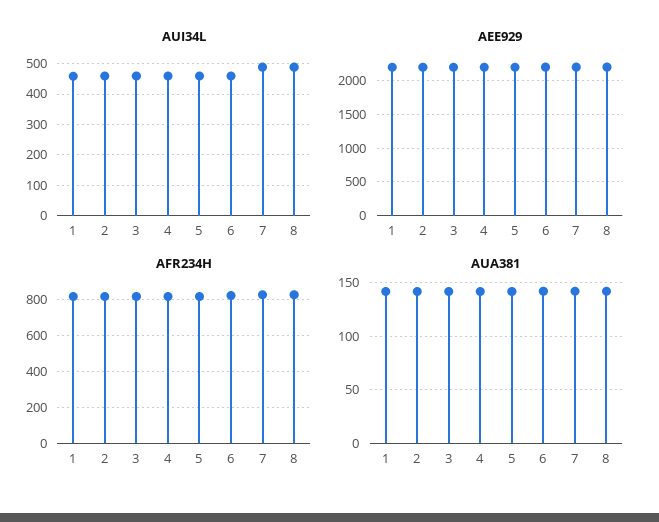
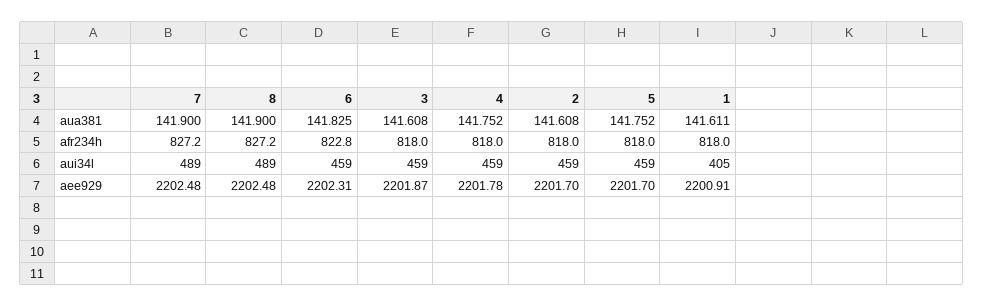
  {
    "AUI34L": {
-     "1": 460,
+     "1": 405,
      "2": 459,
      "3": 459,
      "4": 459,
      "5": 459,
      "6": 459,
      "7": 489,
      "8": 489
    },
    "AEE929": {
      "1": 2200.91,
      "2": 2201.7,
      "3": 2201.87,
      "4": 2201.78,
      "5": 2201.7,
      "6": 2202.31,
      "7": 2202.48,
      "8": 2202.48
    },
    "AFR234H": {
      "1": 818,
      "2": 818,
      "3": 818,
      "4": 818,
      "5": 818,
      "6": 822.8,
      "7": 827.2,
      "8": 827.2
    },
    "AUA381": {
      "1": 141.611,
      "2": 141.608,
      "3": 141.608,
      "4": 141.752,
      "5": 141.752,
      "6": 141.825,
      "7": 141.9,
      "8": 141.9
    }
  }

